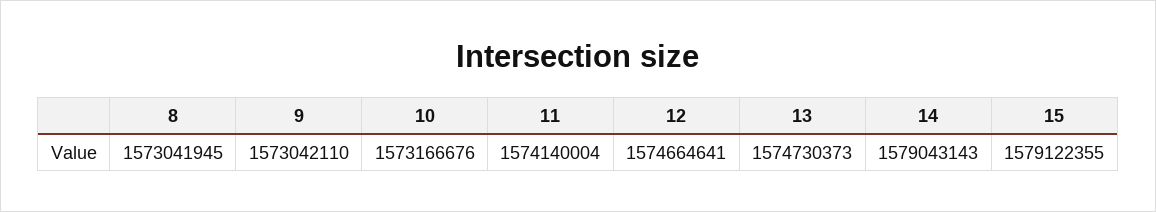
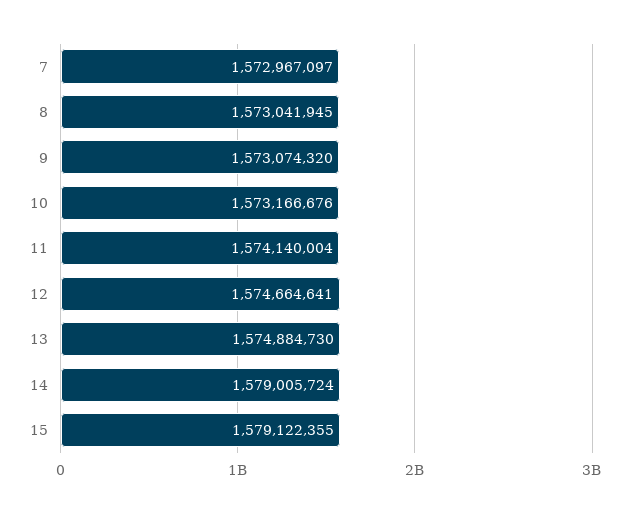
  {
    "8": 1573041945,
-   "9": 1573042110,
+   "9": 1573074320,
    "10": 1573166676,
    "11": 1574140004,
    "12": 1574664641,
-   "13": 1574730373,
+   "13": 1574884730,
-   "14": 1579043143,
+   "14": 1579005724,
-   "15": 1579122355
+   "15": 1579122355,
+   "7": 1572967097
  }

